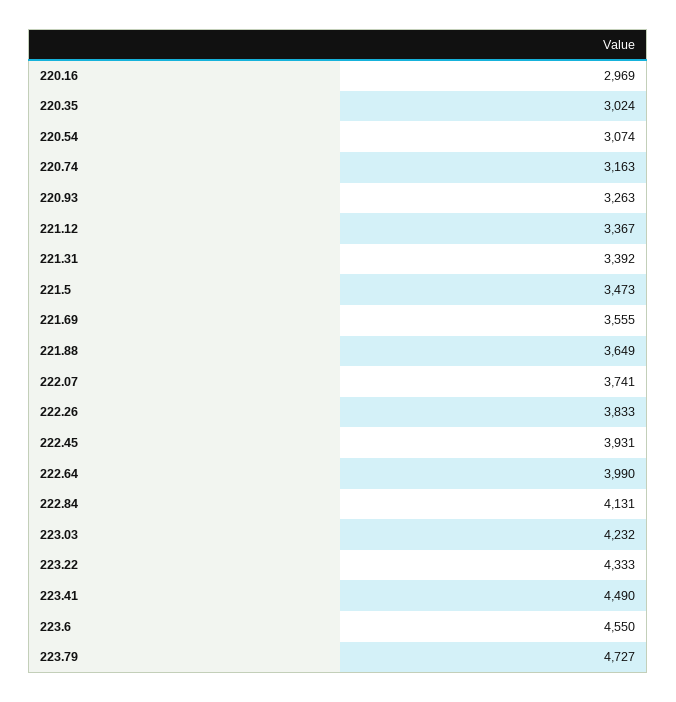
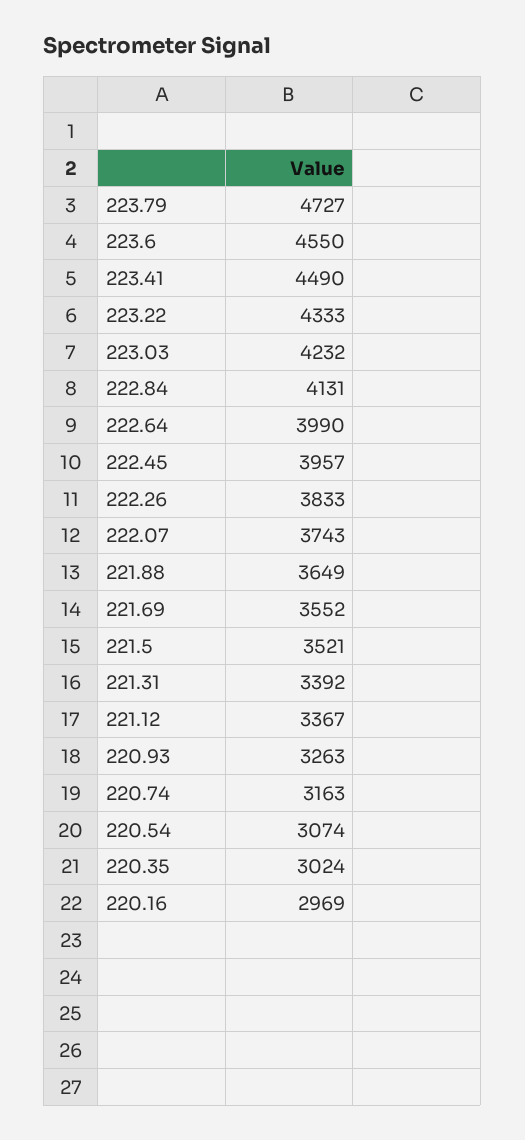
  {
    "220.16": 2969,
    "220.35": 3024,
    "220.54": 3074,
    "220.74": 3163,
    "220.93": 3263,
    "221.12": 3367,
    "221.31": 3392,
-   "221.5": 3473,
+   "221.5": 3521,
-   "221.69": 3555,
+   "221.69": 3552,
    "221.88": 3649,
-   "222.07": 3741,
+   "222.07": 3743,
    "222.26": 3833,
-   "222.45": 3931,
+   "222.45": 3957,
    "222.64": 3990,
    "222.84": 4131,
    "223.03": 4232,
    "223.22": 4333,
    "223.41": 4490,
    "223.6": 4550,
    "223.79": 4727
  }

